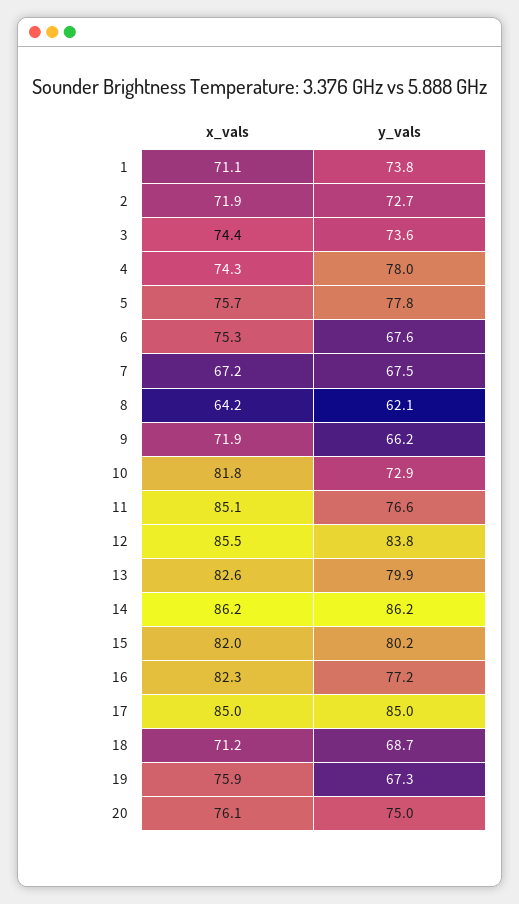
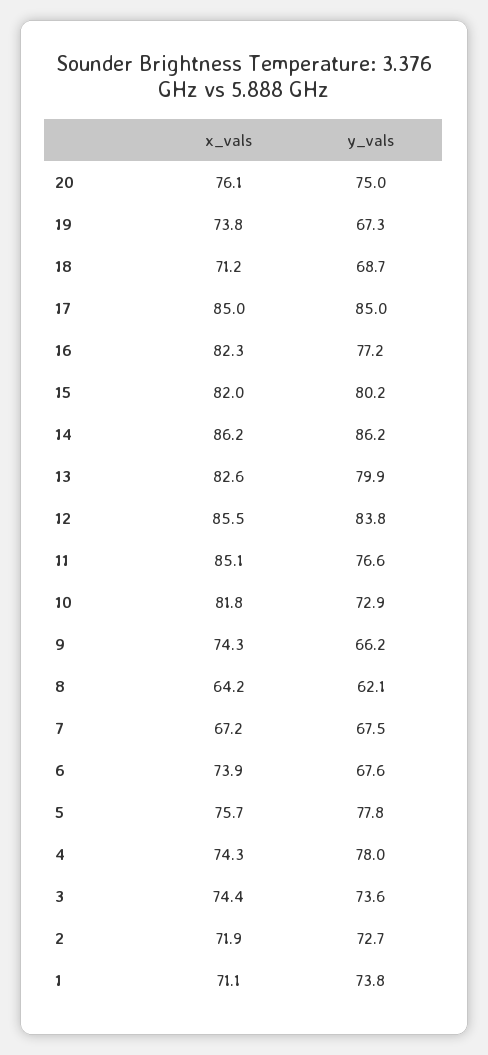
  {
    "x_vals": {
      "1": 71.1,
      "2": 71.9,
      "3": 74.4,
      "4": 74.3,
      "5": 75.7,
-     "6": 75.3,
+     "6": 73.9,
      "7": 67.2,
      "8": 64.2,
-     "9": 71.9,
+     "9": 74.3,
      "10": 81.8,
      "11": 85.1,
      "12": 85.5,
      "13": 82.6,
      "14": 86.2,
      "15": 82,
      "16": 82.3,
      "17": 85,
      "18": 71.2,
-     "19": 75.9,
+     "19": 73.8,
      "20": 76.1
    },
    "y_vals": {
      "1": 73.8,
      "2": 72.7,
      "3": 73.6,
      "4": 78,
      "5": 77.8,
      "6": 67.6,
      "7": 67.5,
      "8": 62.1,
      "9": 66.2,
      "10": 72.9,
      "11": 76.6,
      "12": 83.8,
      "13": 79.9,
      "14": 86.2,
      "15": 80.2,
      "16": 77.2,
      "17": 85,
      "18": 68.7,
      "19": 67.3,
      "20": 75
    }
  }

